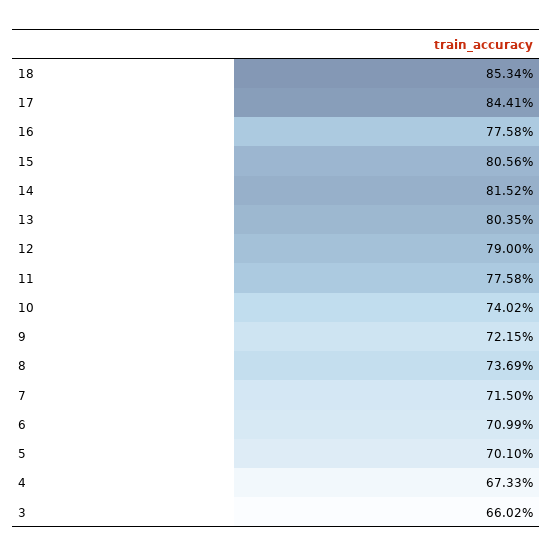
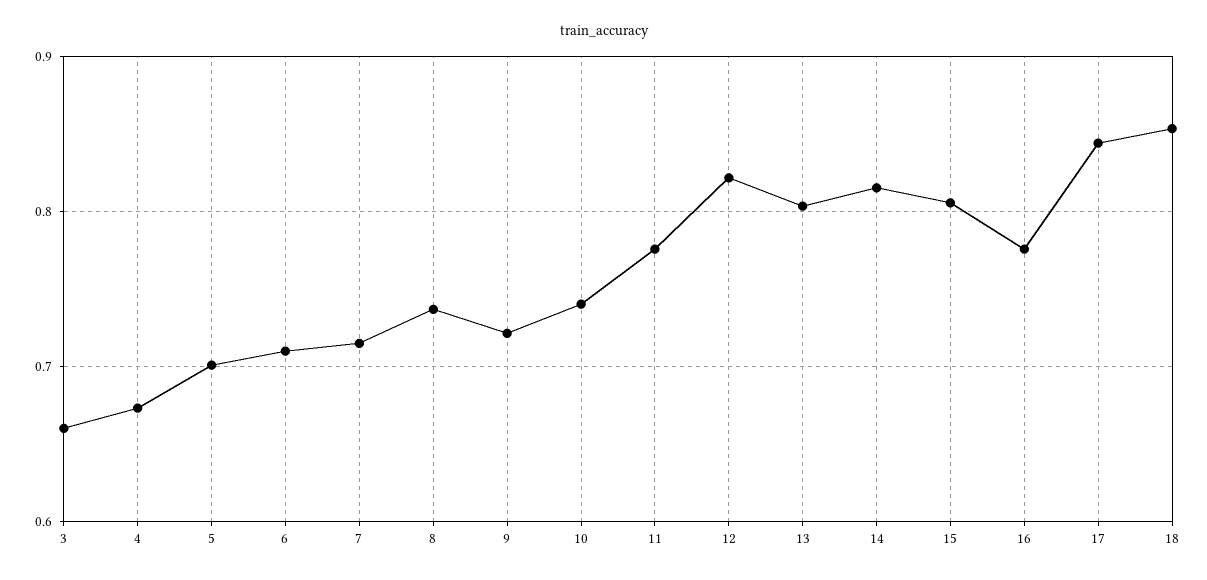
  {
    "18": 0.8534,
    "17": 0.8441,
    "16": 0.7758,
    "15": 0.8056,
    "14": 0.8152,
    "13": 0.8035,
-   "12": 0.79,
+   "12": 0.82,
    "11": 0.7758,
    "10": 0.7402,
    "9": 0.7215,
    "8": 0.7369,
    "7": 0.715,
    "6": 0.7099,
    "5": 0.701,
    "4": 0.6733,
    "3": 0.6602
  }

